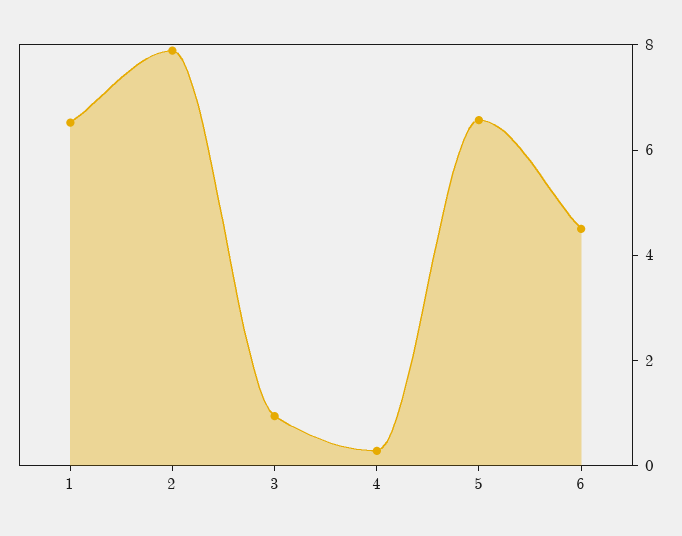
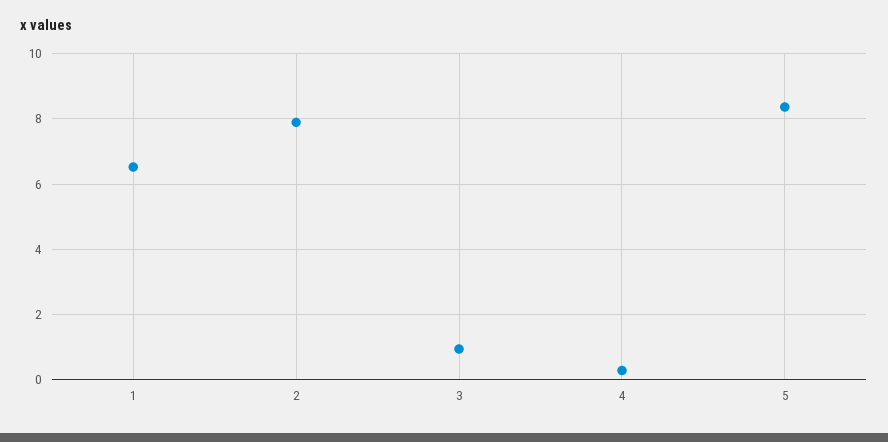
  {
    "1": 6.6,
    "2": 7.8,
    "3": 1,
    "4": 0.2,
-   "5": 6.5,
+   "5": 8.4
-   "6": 4.5
  }

